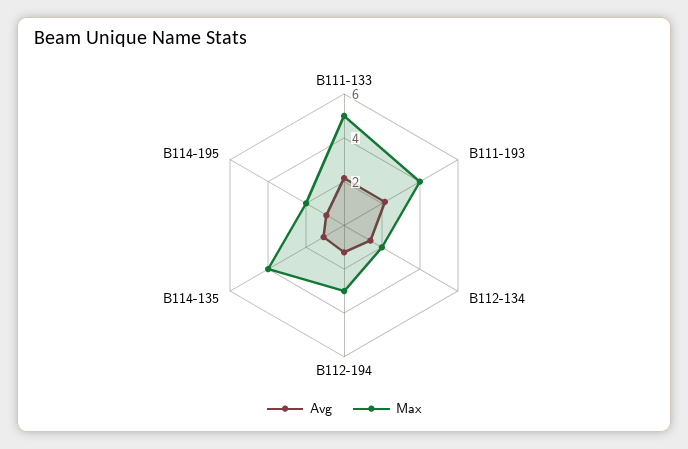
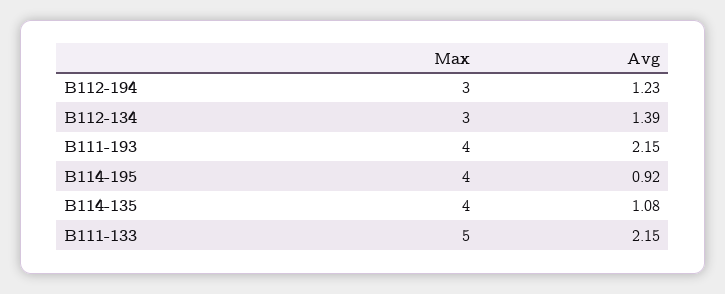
  {
    "Avg": {
      "B111-133": 2.15,
      "B111-193": 2.15,
      "B112-134": 1.39,
      "B112-194": 1.23,
      "B114-135": 1.08,
      "B114-195": 0.92
    },
    "Max": {
      "B111-133": 5,
      "B111-193": 4,
-     "B112-134": 2,
+     "B112-134": 3,
      "B112-194": 3,
      "B114-135": 4,
-     "B114-195": 2
+     "B114-195": 4
    }
  }

